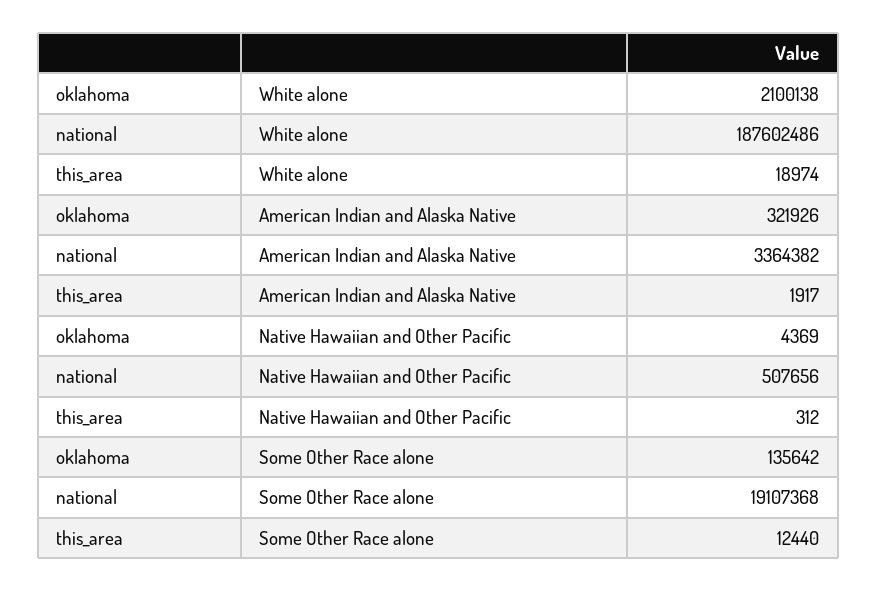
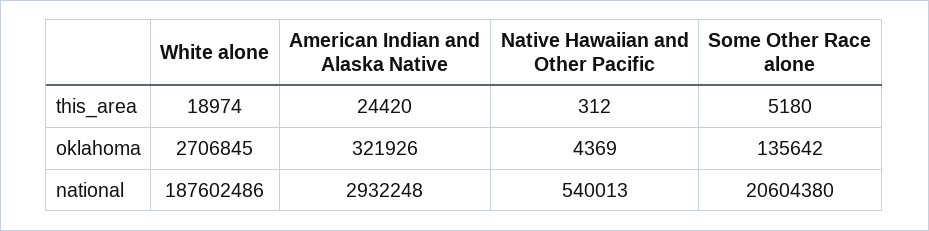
  {
    "oklahoma": {
-     "White alone": 2100138,
+     "White alone": 2706845,
      "American Indian and Alaska Native": 321926,
      "Native Hawaiian and Other Pacific": 4369,
      "Some Other Race alone": 135642
    },
    "national": {
      "White alone": 187602486,
-     "American Indian and Alaska Native": 3364382,
+     "American Indian and Alaska Native": 2932248,
-     "Native Hawaiian and Other Pacific": 507656,
+     "Native Hawaiian and Other Pacific": 540013,
-     "Some Other Race alone": 19107368
+     "Some Other Race alone": 20604380
    },
    "this_area": {
      "White alone": 18974,
-     "American Indian and Alaska Native": 1917,
+     "American Indian and Alaska Native": 24420,
      "Native Hawaiian and Other Pacific": 312,
-     "Some Other Race alone": 12440
+     "Some Other Race alone": 5180
    }
  }

